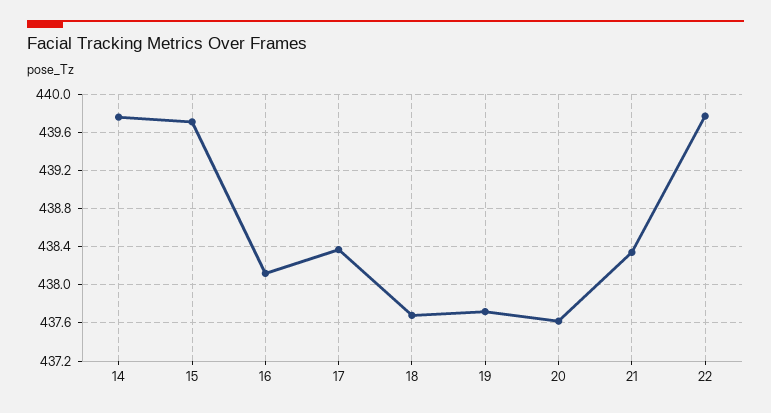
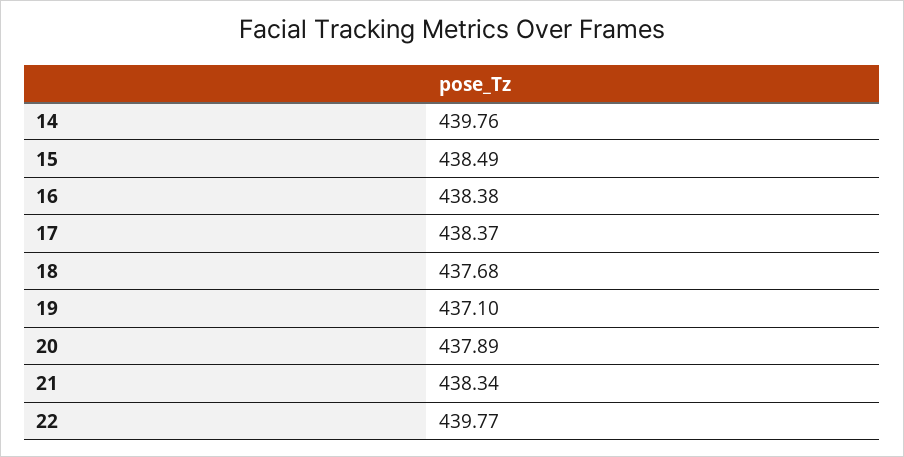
  {
    "14": 439.76,
-   "15": 439.7,
+   "15": 438.49,
-   "16": 438.1,
+   "16": 438.38,
    "17": 438.37,
    "18": 437.68,
-   "19": 437.7,
+   "19": 437.1,
-   "20": 437.6,
+   "20": 437.89,
    "21": 438.34,
    "22": 439.77
  }

